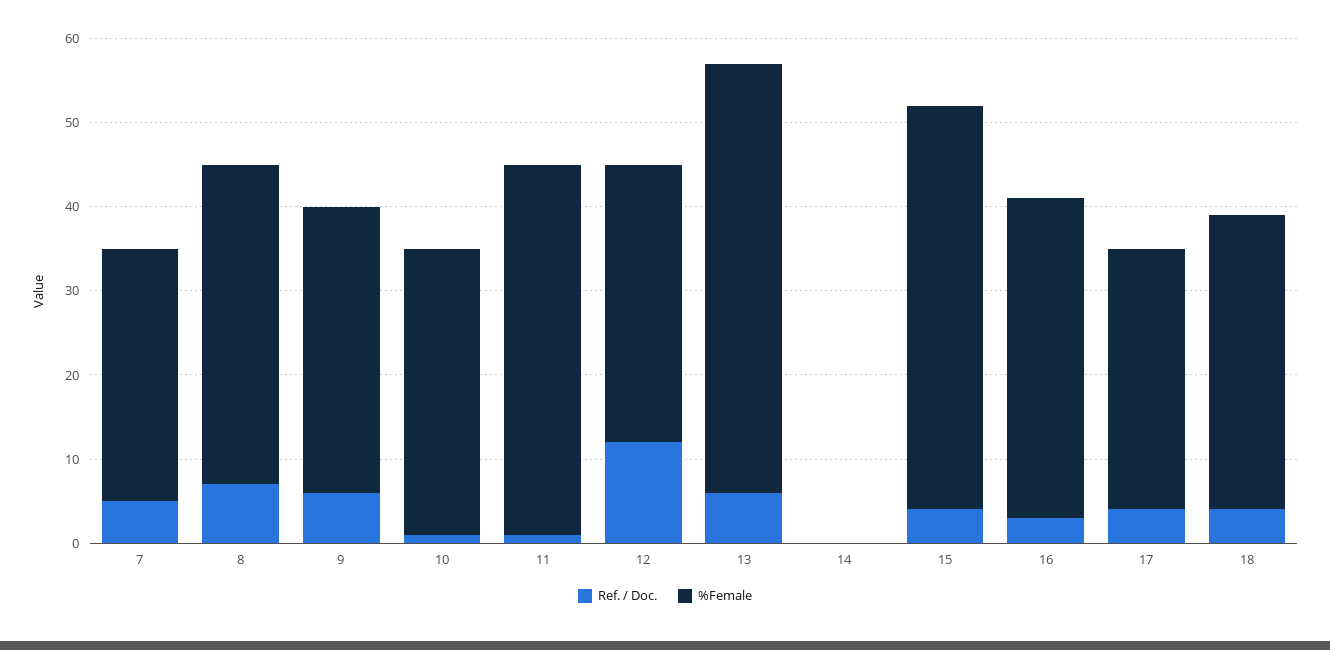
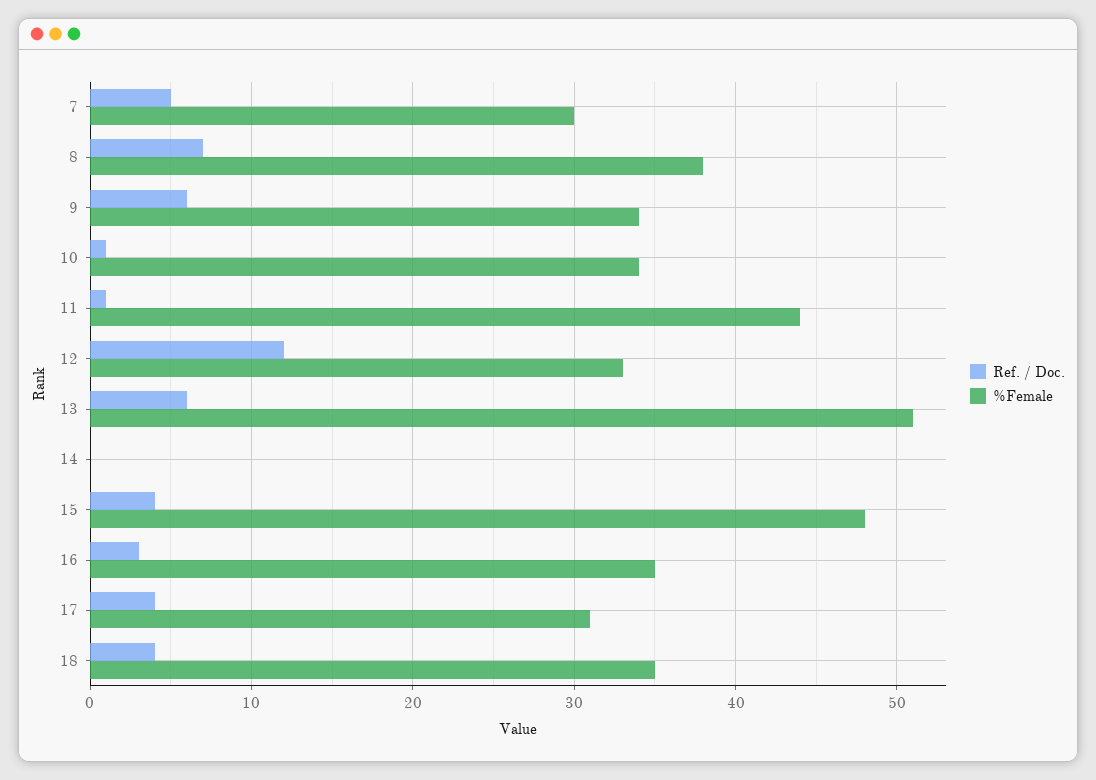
  {
    "Ref. / Doc.": {
      "7": 5,
      "8": 7,
      "9": 6,
      "10": 1,
      "11": 1,
      "12": 12,
      "13": 6,
      "14": 0,
      "15": 4,
      "16": 3,
      "17": 4,
      "18": 4
    },
    "%Female": {
      "7": 30,
      "8": 38,
      "9": 34,
      "10": 34,
      "11": 44,
      "12": 33,
      "13": 51,
      "14": 0,
      "15": 48,
-     "16": 38,
+     "16": 35,
      "17": 31,
      "18": 35
    }
  }

